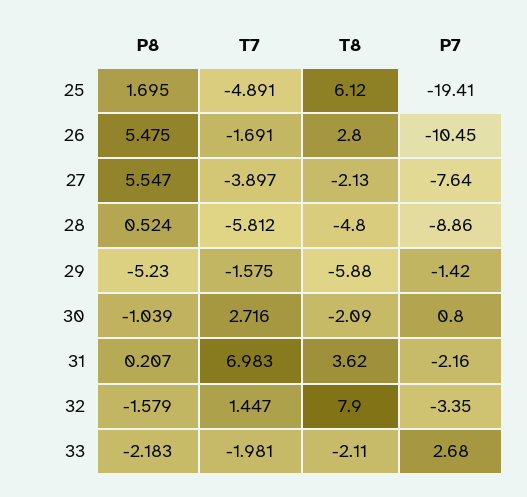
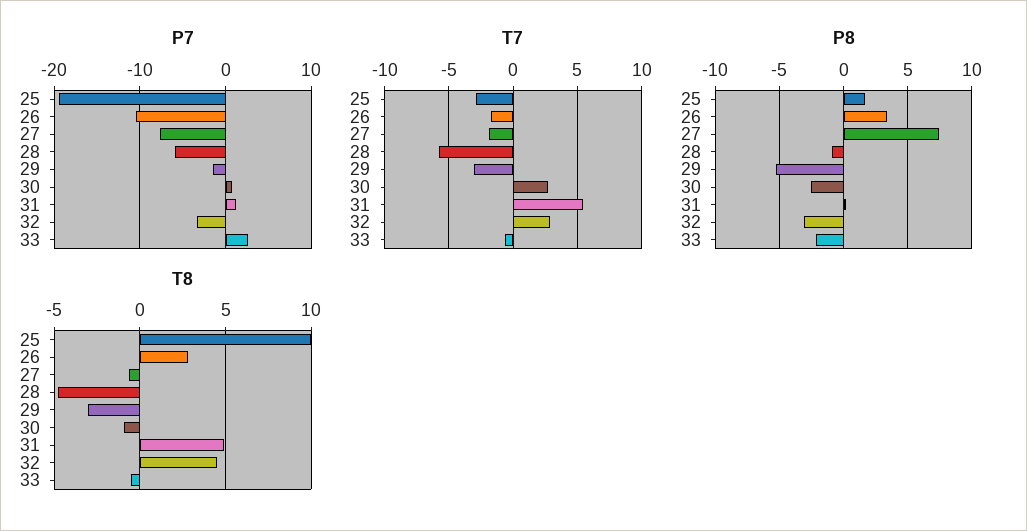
  {
    "P8": {
      "25": 1.695,
-     "26": 5.475,
+     "26": 3.5,
-     "27": 5.547,
+     "27": 7.5,
-     "28": 0.524,
+     "28": -1,
      "29": -5.23,
-     "30": -1.039,
+     "30": -2.5,
      "31": 0.207,
-     "32": -1.579,
+     "32": -3,
      "33": -2.183
    },
    "T7": {
-     "25": -4.891,
+     "25": -3,
      "26": -1.691,
-     "27": -3.897,
+     "27": -2,
      "28": -5.812,
-     "29": -1.575,
+     "29": -3,
      "30": 2.716,
-     "31": 6.983,
+     "31": 5.5,
-     "32": 1.447,
+     "32": 3,
-     "33": -1.981
+     "33": -0.5
    },
    "T8": {
-     "25": 6.12,
+     "25": 10,
      "26": 2.8,
-     "27": -2.13,
+     "27": -0.5,
      "28": -4.8,
-     "29": -5.88,
+     "29": -3,
-     "30": -2.09,
+     "30": -1,
-     "31": 3.62,
+     "31": 5,
-     "32": 7.9,
+     "32": 4.5,
-     "33": -2.11
+     "33": -0.5
    },
    "P7": {
      "25": -19.41,
      "26": -10.45,
      "27": -7.64,
-     "28": -8.86,
+     "28": -6,
      "29": -1.42,
      "30": 0.8,
-     "31": -2.16,
+     "31": 1,
      "32": -3.35,
      "33": 2.68
    }
  }

